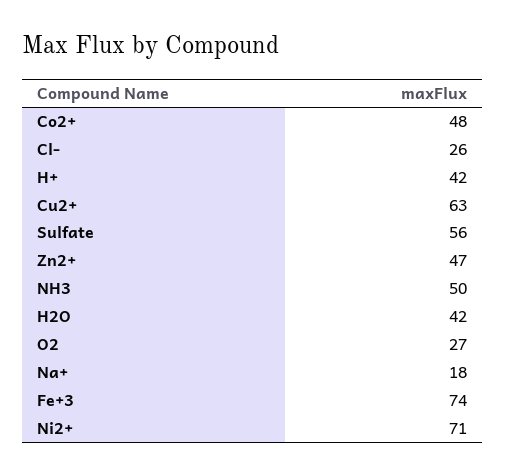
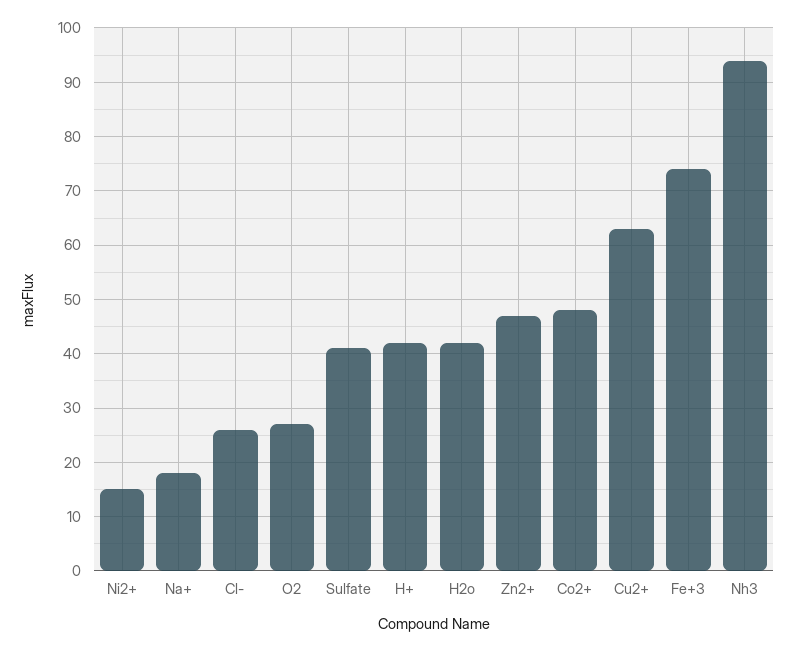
  {
    "Co2+": 48,
    "Cl-": 26,
    "H+": 42,
    "Cu2+": 63,
-   "Sulfate": 56,
+   "Sulfate": 40,
    "Zn2+": 47,
-   "NH3": 50,
+   "NH3": 95,
    "H2O": 42,
    "O2": 27,
    "Na+": 18,
    "Fe+3": 74,
-   "Ni2+": 71
+   "Ni2+": 15
  }

